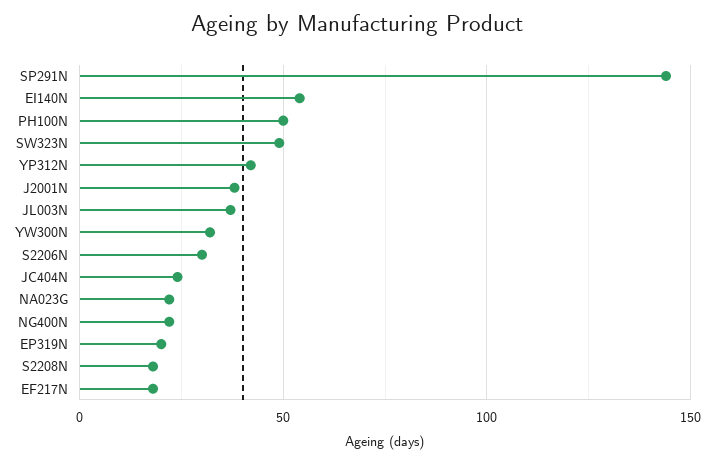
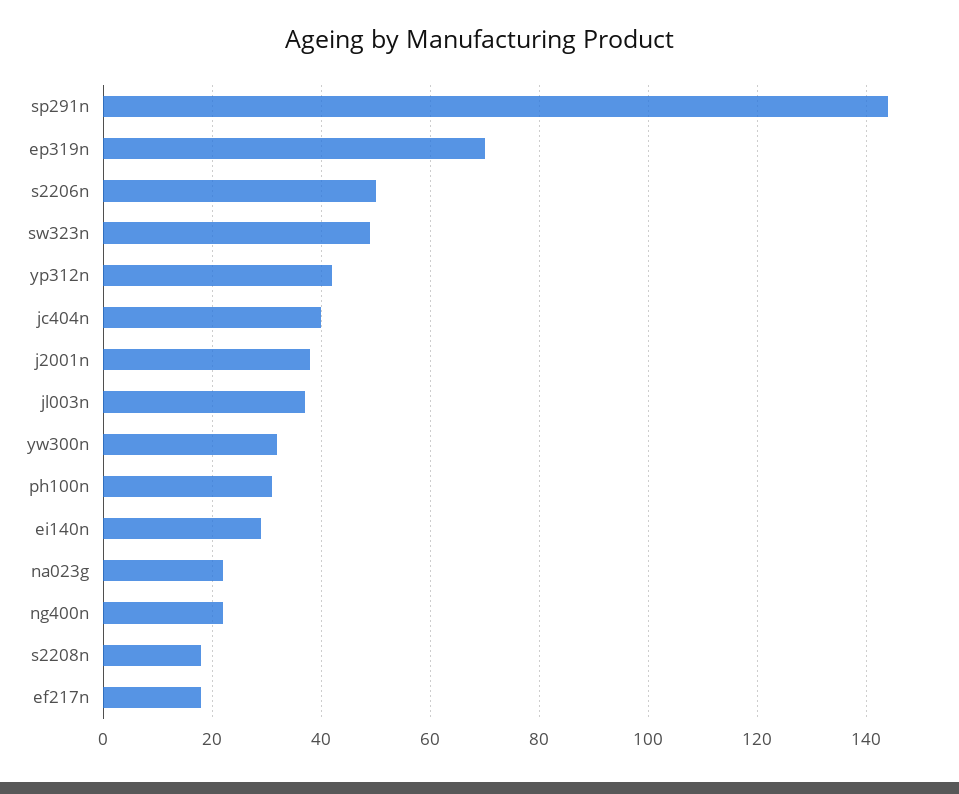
  {
    "SP291N": 145,
-   "EI140N": 55,
+   "EI140N": 30,
-   "PH100N": 50,
+   "PH100N": 30,
    "SW323N": 50,
    "YP312N": 40,
    "J2001N": 40,
    "JL003N": 35,
    "YW300N": 30,
-   "S2206N": 30,
+   "S2206N": 50,
-   "JC404N": 25,
+   "JC404N": 40,
    "NA023G": 20,
    "NG400N": 20,
-   "EP319N": 20,
+   "EP319N": 70,
    "S2208N": 20,
    "EF217N": 20
  }

